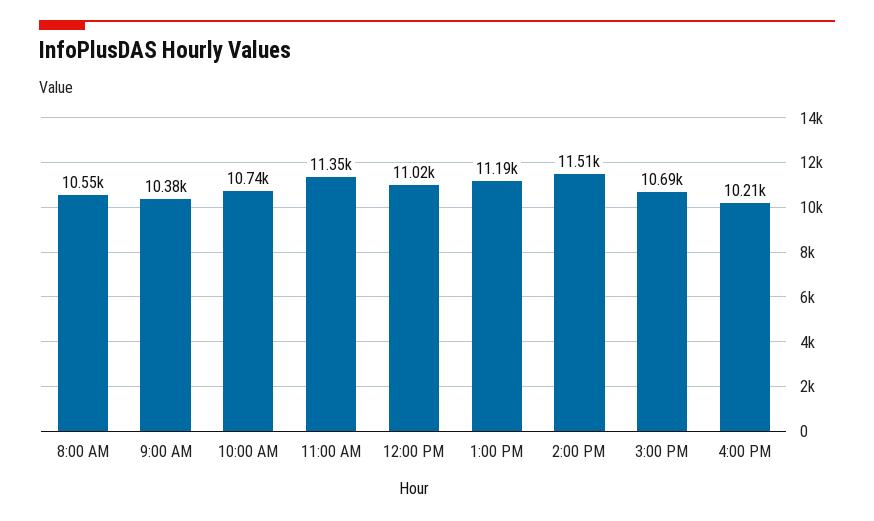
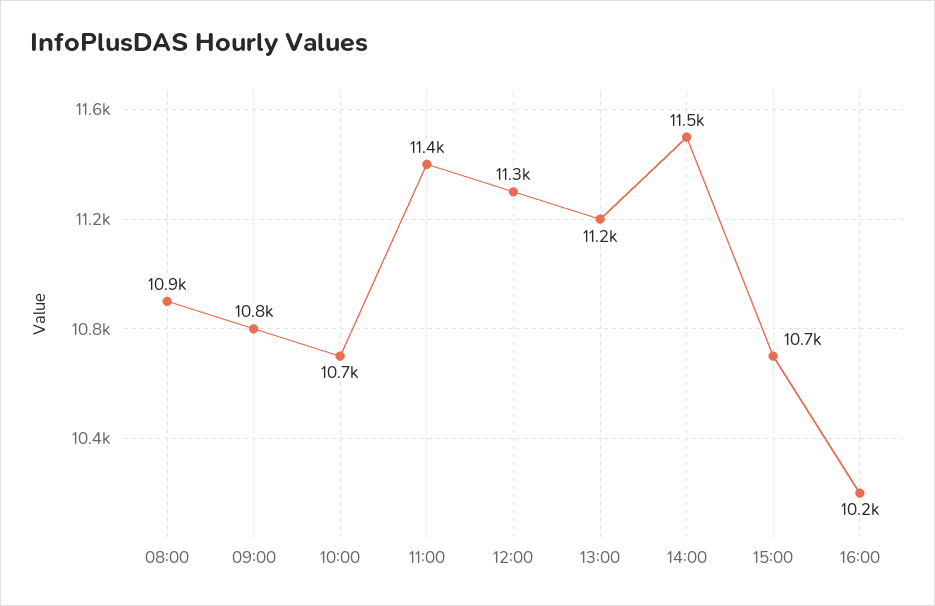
  {
-   "8:00 AM": 10550,
+   "8:00 AM": 10900,
-   "9:00 AM": 10380,
+   "9:00 AM": 10800,
    "10:00 AM": 10740,
    "11:00 AM": 11350,
-   "12:00 PM": 11020,
+   "12:00 PM": 11300,
    "1:00 PM": 11190,
    "2:00 PM": 11510,
    "3:00 PM": 10690,
    "4:00 PM": 10210
  }

